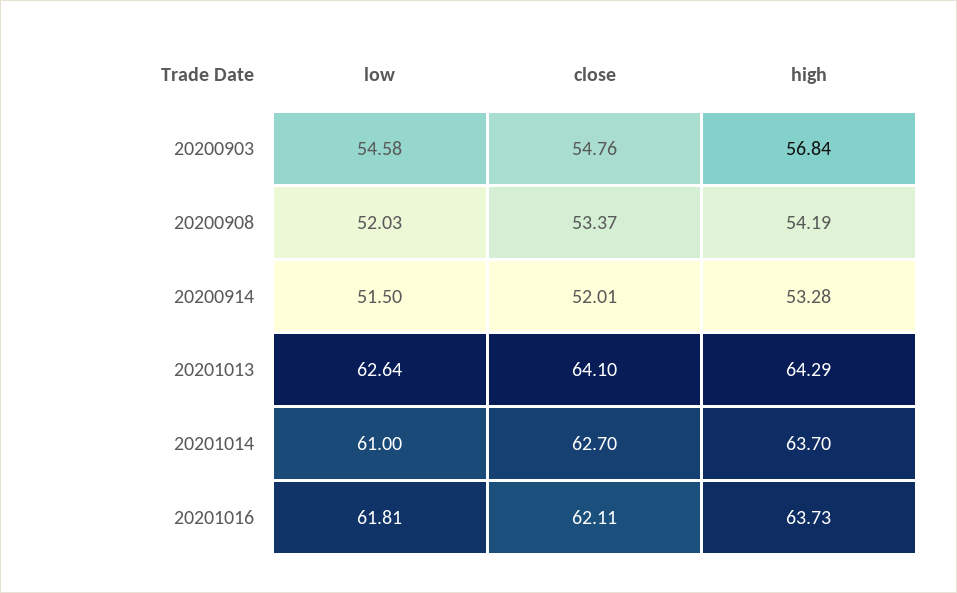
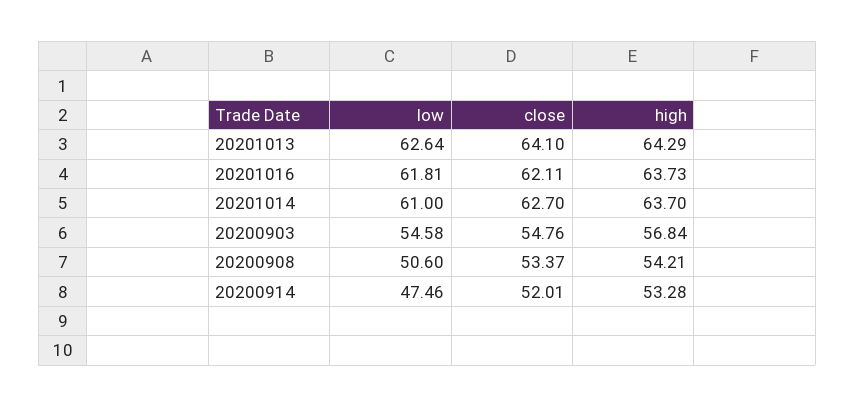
  {
    "low": {
      "20200903": 54.58,
-     "20200908": 52.03,
+     "20200908": 50.6,
-     "20200914": 51.5,
+     "20200914": 47.46,
      "20201013": 62.64,
      "20201014": 61,
      "20201016": 61.81
    },
    "close": {
      "20200903": 54.76,
      "20200908": 53.37,
      "20200914": 52.01,
      "20201013": 64.1,
      "20201014": 62.7,
      "20201016": 62.11
    },
    "high": {
      "20200903": 56.84,
-     "20200908": 54.19,
+     "20200908": 54.21,
      "20200914": 53.28,
      "20201013": 64.29,
      "20201014": 63.7,
      "20201016": 63.73
    }
  }

